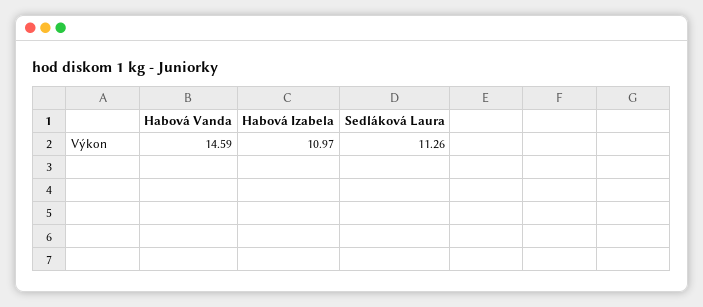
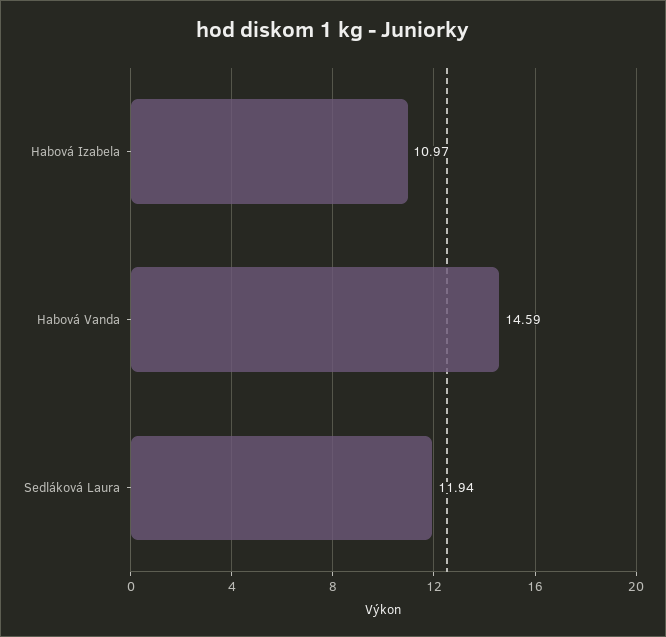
  {
    "Habová Vanda": 14.59,
    "Habová Izabela": 10.97,
-   "Sedláková Laura": 11.26
+   "Sedláková Laura": 11.94
  }

